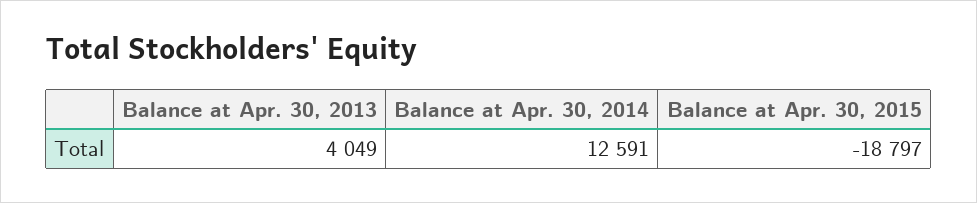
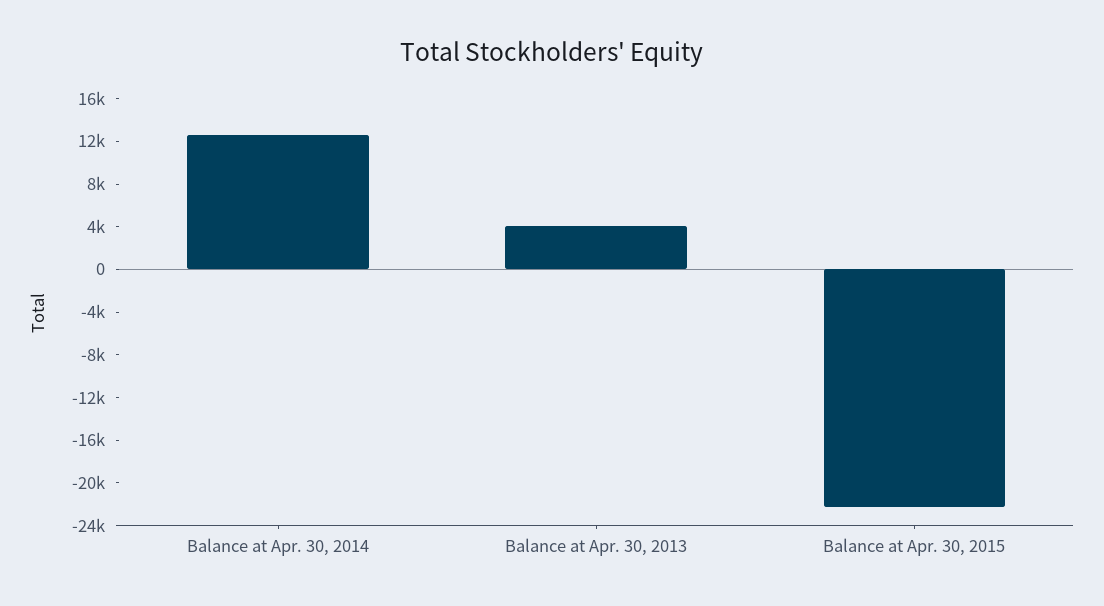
  {
    "Balance at Apr. 30, 2013": 4049,
    "Balance at Apr. 30, 2014": 12591,
-   "Balance at Apr. 30, 2015": -18797
+   "Balance at Apr. 30, 2015": -22000
  }

